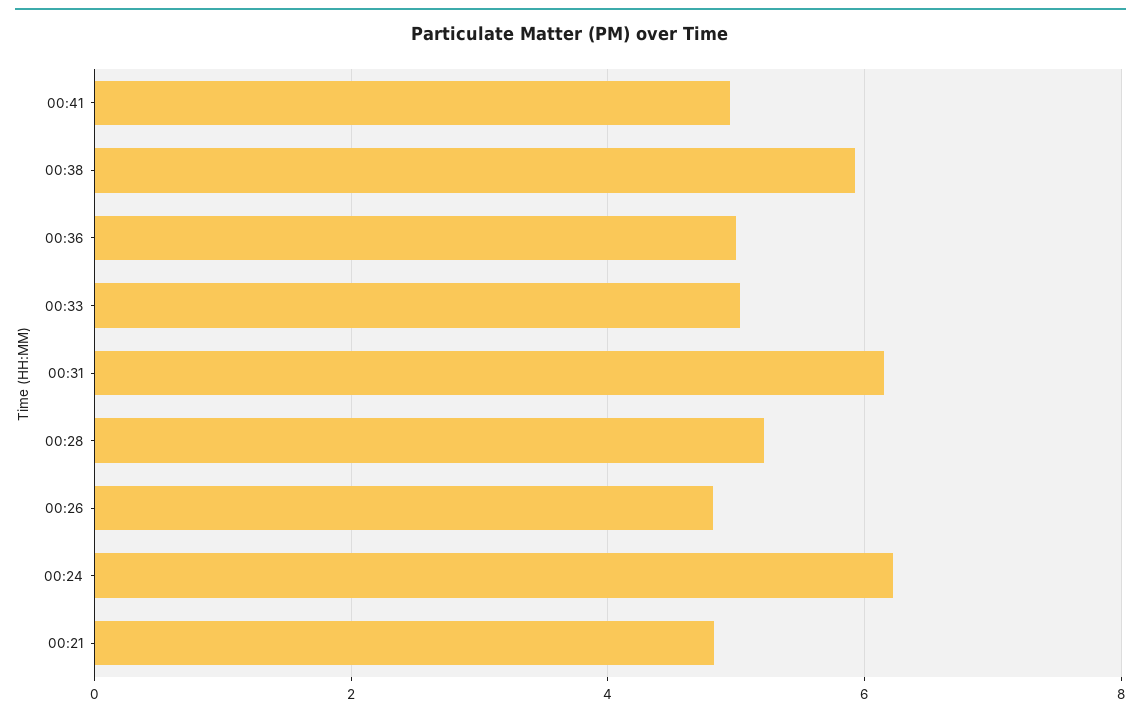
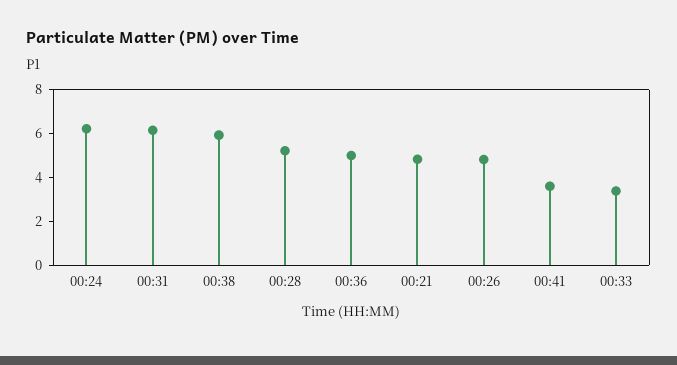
  {
-   "00:41": 5,
+   "00:41": 3.5,
    "00:38": 6,
    "00:36": 5,
-   "00:33": 5,
+   "00:33": 3.5,
    "00:31": 6.2,
    "00:28": 5.2,
    "00:26": 4.8,
    "00:24": 6.2,
    "00:21": 4.8
  }

